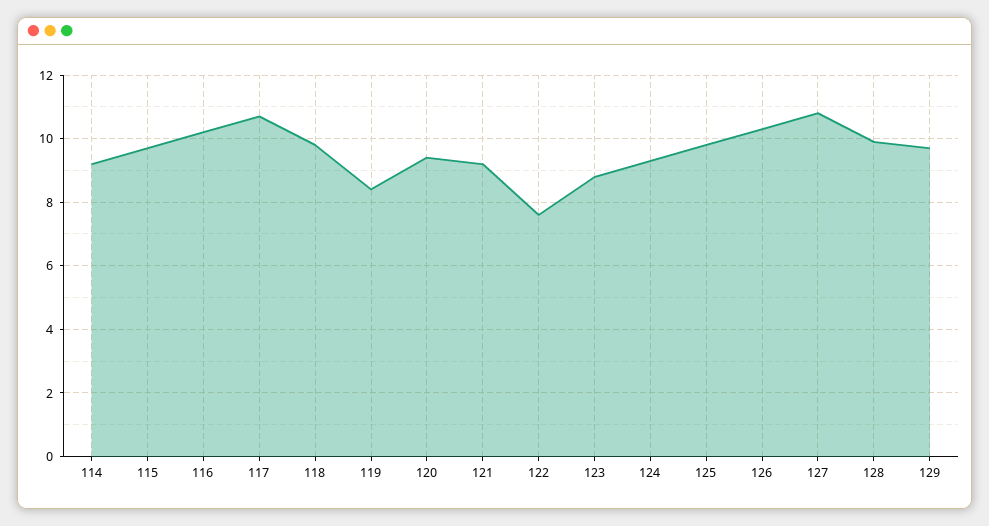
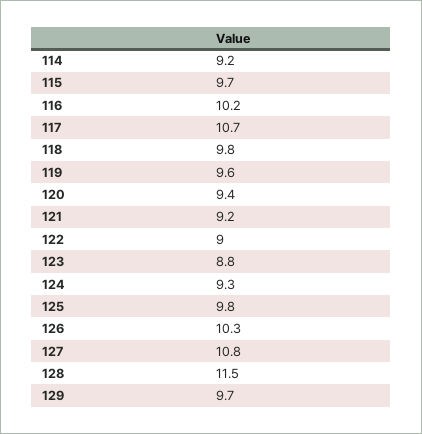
  {
    "114": 9.2,
    "115": 9.7,
    "116": 10.2,
    "117": 10.7,
    "118": 9.8,
-   "119": 8.5,
+   "119": 9.6,
    "120": 9.4,
    "121": 9.2,
-   "122": 7.5,
+   "122": 9,
    "123": 8.8,
    "124": 9.3,
    "125": 9.8,
    "126": 10.3,
    "127": 10.8,
-   "128": 10,
+   "128": 11.5,
    "129": 9.7
  }

